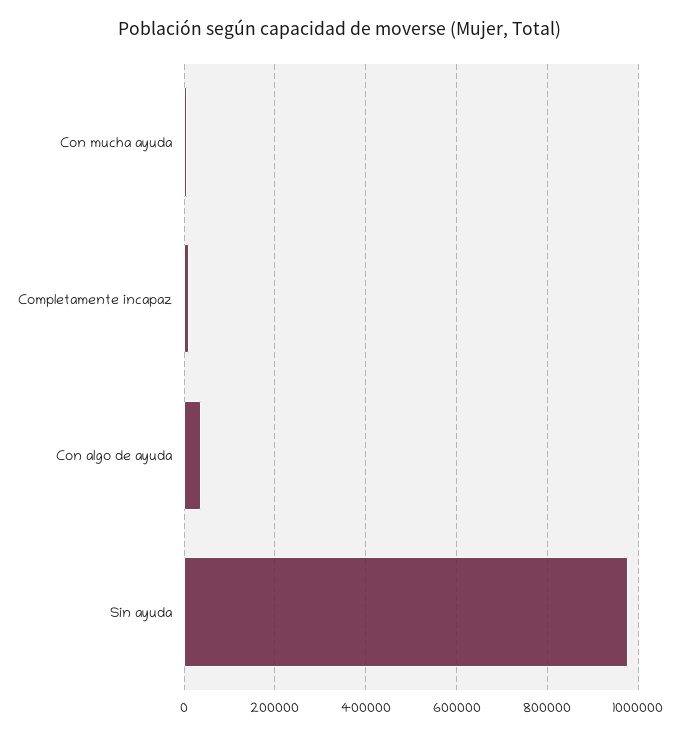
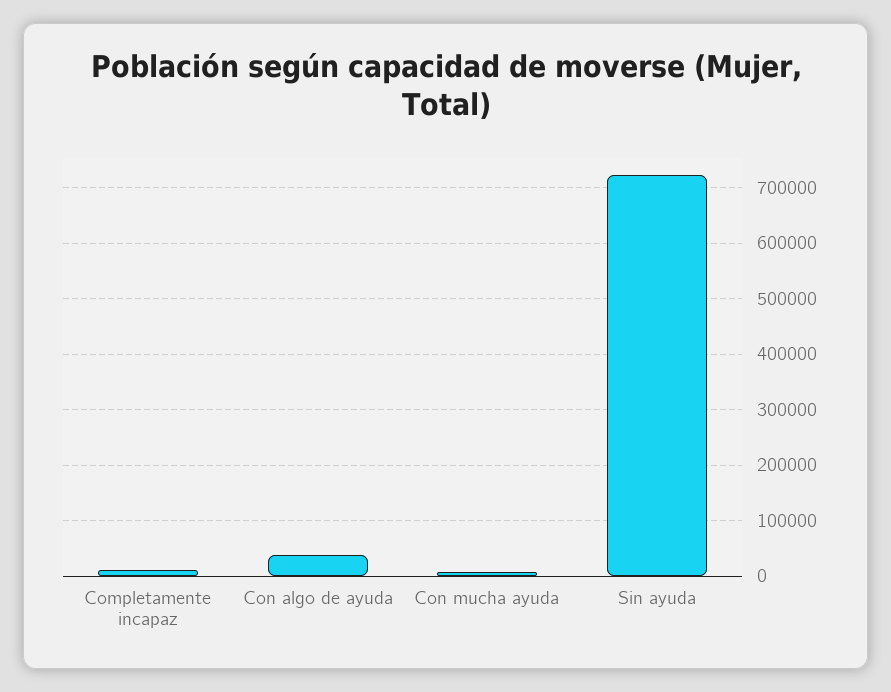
  {
    "Con mucha ayuda": 0,
    "Completamente incapaz": 20000,
    "Con algo de ayuda": 40000,
-   "Sin ayuda": 980000
+   "Sin ayuda": 720000
  }

